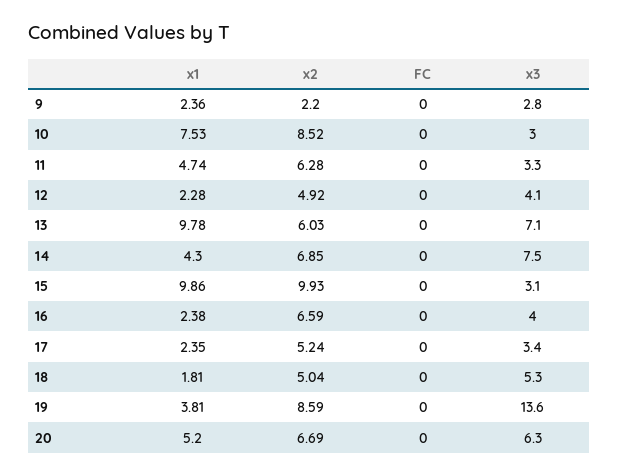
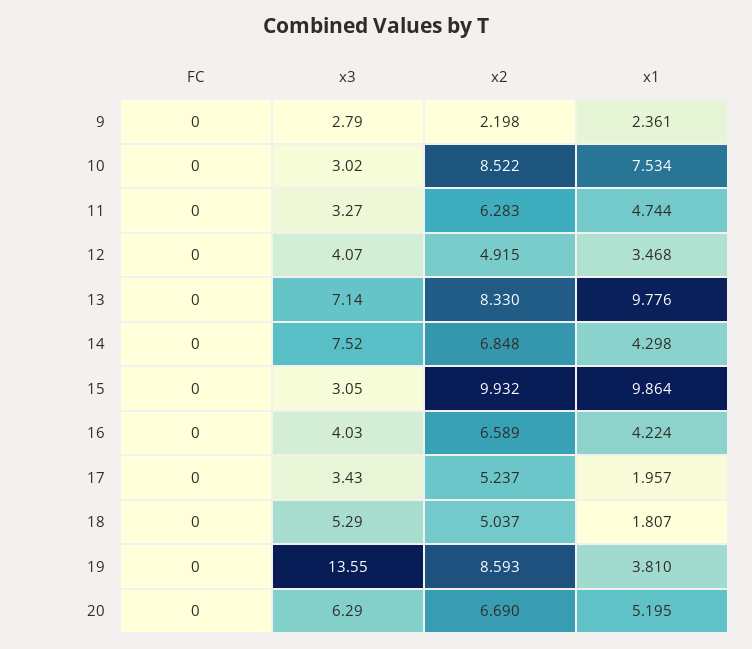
  {
    "x1": {
      "9": 2.361,
      "10": 7.534,
      "11": 4.744,
-     "12": 2.28,
+     "12": 3.468,
      "13": 9.776,
      "14": 4.298,
      "15": 9.864,
-     "16": 2.38,
+     "16": 4.224,
-     "17": 2.35,
+     "17": 1.957,
      "18": 1.807,
      "19": 3.81,
      "20": 5.195
    },
    "x2": {
      "9": 2.198,
      "10": 8.522,
      "11": 6.283,
      "12": 4.915,
-     "13": 6.03,
+     "13": 8.33,
      "14": 6.848,
      "15": 9.932,
      "16": 6.589,
      "17": 5.237,
      "18": 5.037,
      "19": 8.593,
      "20": 6.69
    },
    "FC": {
      "9": 0,
      "10": 0,
      "11": 0,
      "12": 0,
      "13": 0,
      "14": 0,
      "15": 0,
      "16": 0,
      "17": 0,
      "18": 0,
      "19": 0,
      "20": 0
    },
    "x3": {
      "9": 2.79,
      "10": 3.02,
      "11": 3.27,
      "12": 4.07,
      "13": 7.14,
      "14": 7.52,
      "15": 3.05,
      "16": 4.03,
      "17": 3.43,
      "18": 5.29,
      "19": 13.55,
      "20": 6.29
    }
  }

